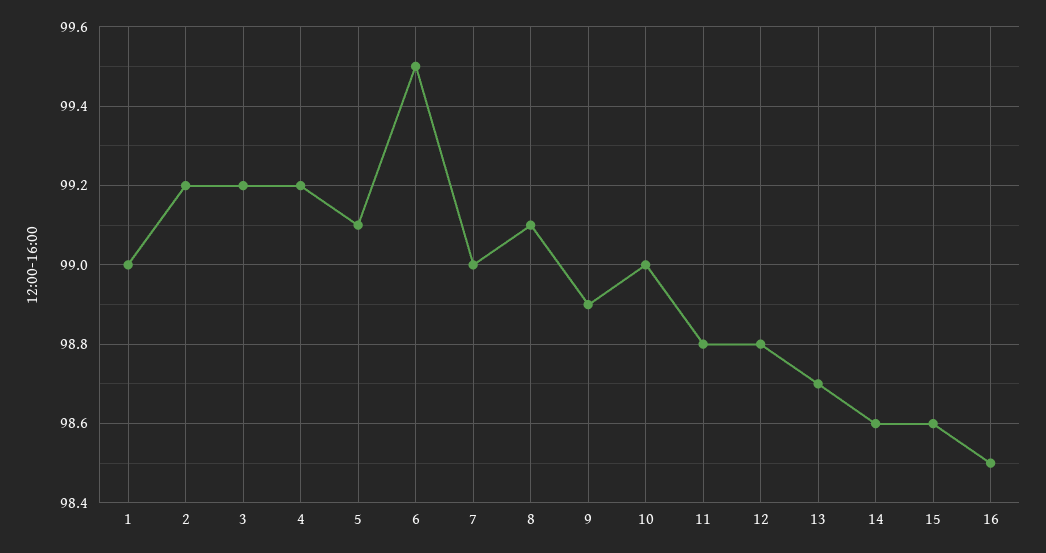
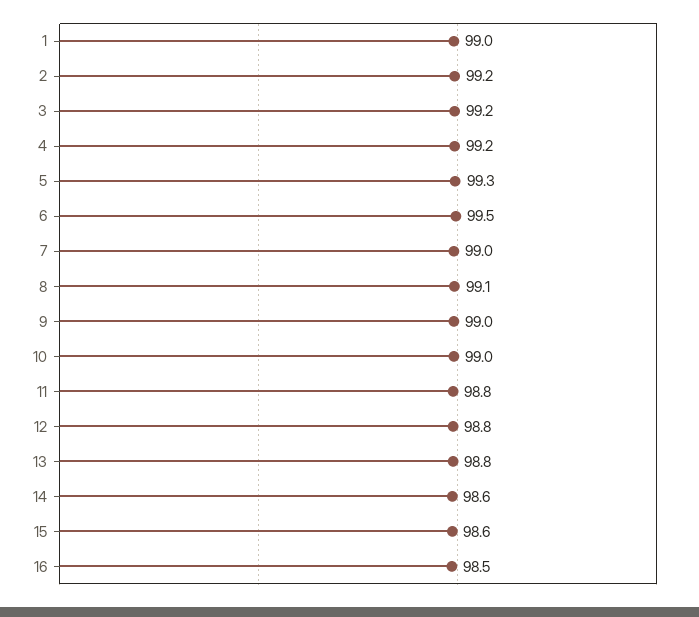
  {
    "1": 99,
    "2": 99.2,
    "3": 99.2,
    "4": 99.2,
-   "5": 99.1,
+   "5": 99.3,
    "6": 99.5,
    "7": 99,
    "8": 99.1,
-   "9": 98.9,
+   "9": 99,
    "10": 99,
    "11": 98.8,
    "12": 98.8,
-   "13": 98.7,
+   "13": 98.8,
    "14": 98.6,
    "15": 98.6,
    "16": 98.5
  }

